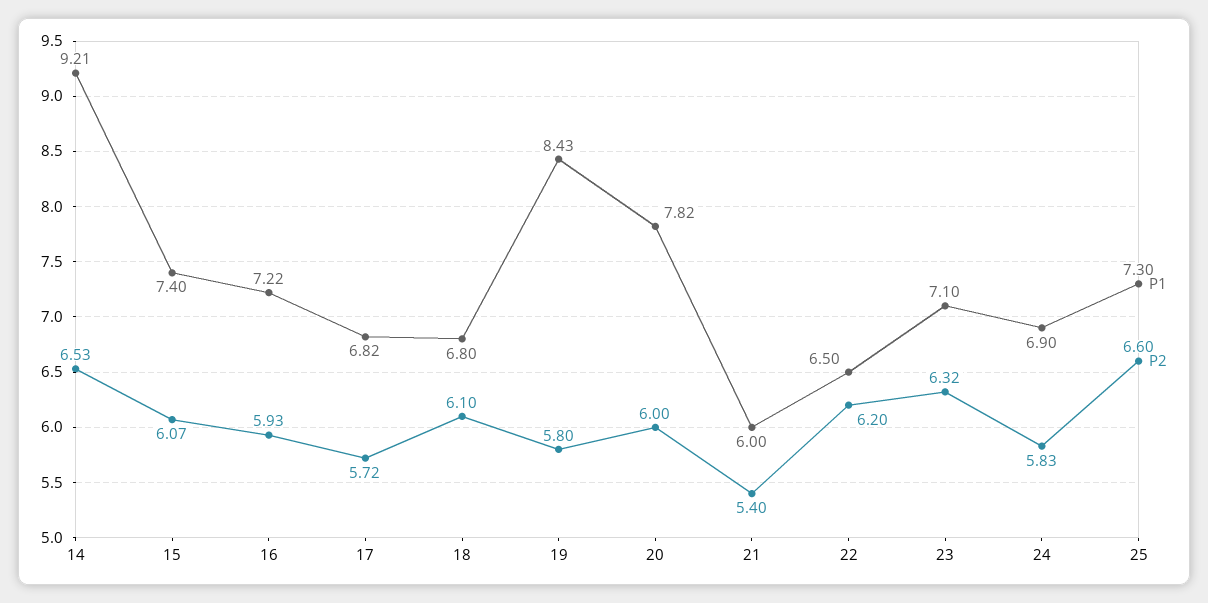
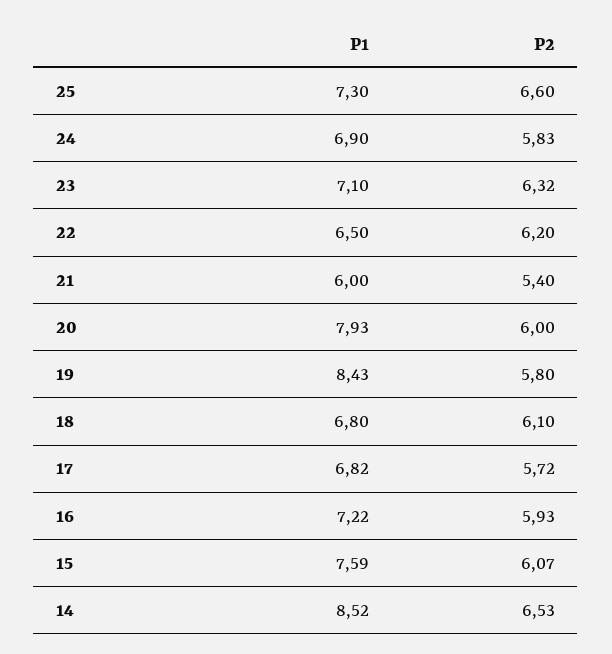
  {
    "P1": {
-     "14": 9.21,
+     "14": 8.52,
-     "15": 7.4,
+     "15": 7.59,
      "16": 7.22,
      "17": 6.82,
      "18": 6.8,
      "19": 8.43,
-     "20": 7.82,
+     "20": 7.93,
      "21": 6,
      "22": 6.5,
      "23": 7.1,
      "24": 6.9,
      "25": 7.3
    },
    "P2": {
      "14": 6.53,
      "15": 6.07,
      "16": 5.93,
      "17": 5.72,
      "18": 6.1,
      "19": 5.8,
      "20": 6,
      "21": 5.4,
      "22": 6.2,
      "23": 6.32,
      "24": 5.83,
      "25": 6.6
    }
  }

